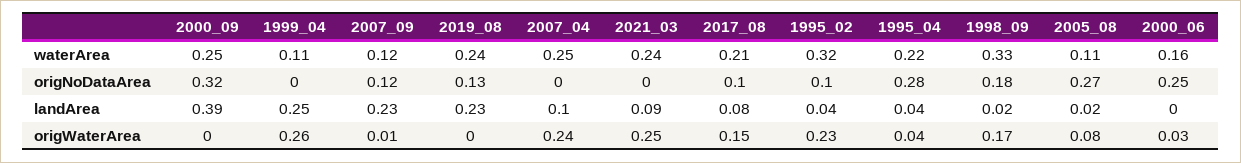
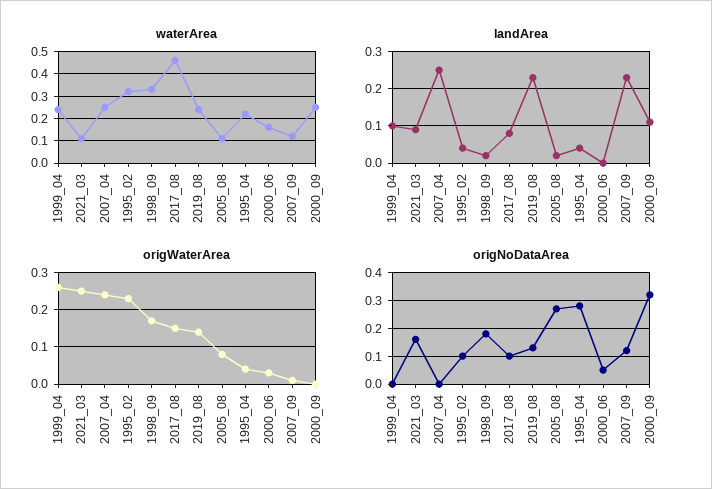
  {
    "waterArea": {
      "2000_09": 0.25,
-     "1999_04": 0.11,
+     "1999_04": 0.25,
      "2007_09": 0.12,
      "2019_08": 0.24,
      "2007_04": 0.25,
-     "2021_03": 0.24,
+     "2021_03": 0.1,
-     "2017_08": 0.21,
+     "2017_08": 0.45,
      "1995_02": 0.32,
      "1995_04": 0.22,
      "1998_09": 0.33,
      "2005_08": 0.11,
      "2000_06": 0.16
    },
    "origNoDataArea": {
      "2000_09": 0.32,
      "1999_04": 0,
      "2007_09": 0.12,
      "2019_08": 0.13,
      "2007_04": 0,
-     "2021_03": 0,
+     "2021_03": 0.15,
      "2017_08": 0.1,
      "1995_02": 0.1,
      "1995_04": 0.28,
      "1998_09": 0.18,
      "2005_08": 0.27,
-     "2000_06": 0.25
+     "2000_06": 0.05
    },
    "landArea": {
-     "2000_09": 0.39,
+     "2000_09": 0.1,
-     "1999_04": 0.25,
+     "1999_04": 0.1,
      "2007_09": 0.23,
      "2019_08": 0.23,
-     "2007_04": 0.1,
+     "2007_04": 0.25,
      "2021_03": 0.09,
      "2017_08": 0.08,
      "1995_02": 0.04,
      "1995_04": 0.04,
      "1998_09": 0.02,
      "2005_08": 0.02,
      "2000_06": 0
    },
    "origWaterArea": {
      "2000_09": 0,
      "1999_04": 0.26,
      "2007_09": 0.01,
-     "2019_08": 0,
+     "2019_08": 0.15,
      "2007_04": 0.24,
      "2021_03": 0.25,
      "2017_08": 0.15,
      "1995_02": 0.23,
      "1995_04": 0.04,
      "1998_09": 0.17,
      "2005_08": 0.08,
      "2000_06": 0.03
    }
  }

